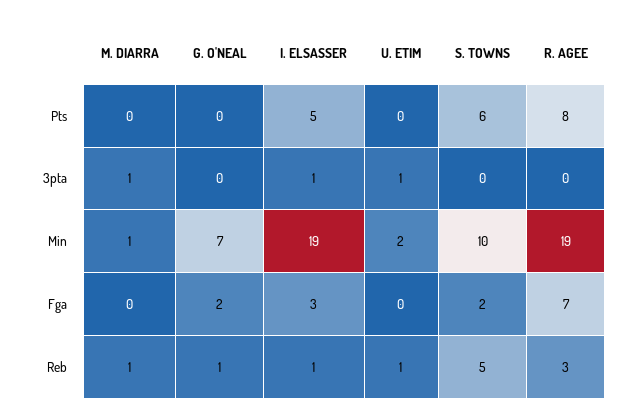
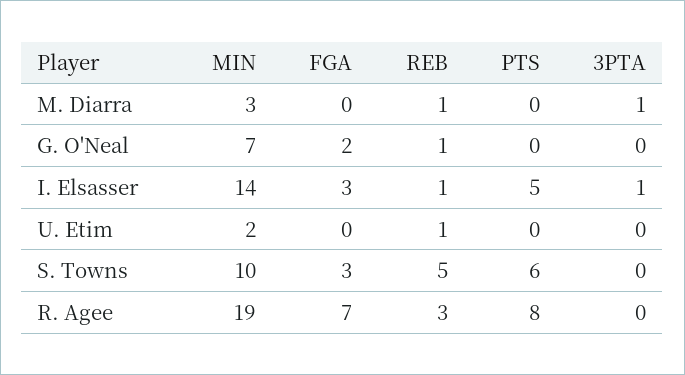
  {
    "M. DIARRA": {
      "Pts": 0,
      "3pta": 1,
-     "Min": 1,
+     "Min": 3,
      "Fga": 0,
      "Reb": 1
    },
    "G. O'NEAL": {
      "Pts": 0,
      "3pta": 0,
      "Min": 7,
      "Fga": 2,
      "Reb": 1
    },
    "I. ELSASSER": {
      "Pts": 5,
      "3pta": 1,
-     "Min": 19,
+     "Min": 14,
      "Fga": 3,
      "Reb": 1
    },
    "U. ETIM": {
      "Pts": 0,
-     "3pta": 1,
+     "3pta": 0,
      "Min": 2,
      "Fga": 0,
      "Reb": 1
    },
    "S. TOWNS": {
      "Pts": 6,
      "3pta": 0,
      "Min": 10,
-     "Fga": 2,
+     "Fga": 3,
      "Reb": 5
    },
    "R. AGEE": {
      "Pts": 8,
      "3pta": 0,
      "Min": 19,
      "Fga": 7,
      "Reb": 3
    }
  }

